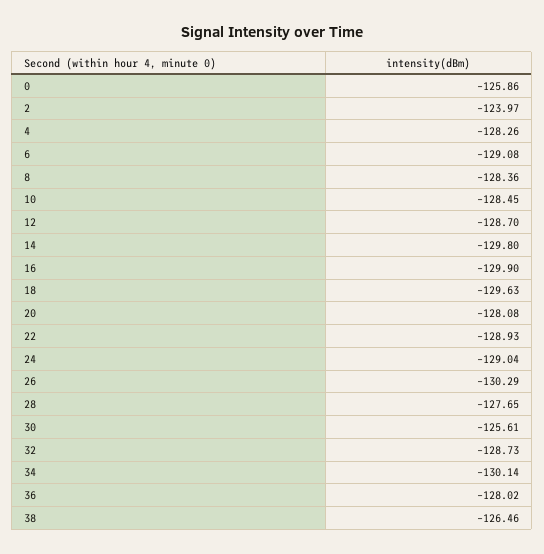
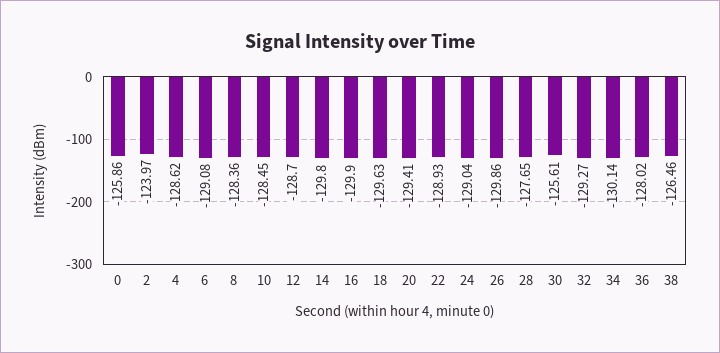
  {
    "0": -125.86,
    "2": -123.97,
-   "4": -128.26,
+   "4": -128.62,
    "6": -129.08,
    "8": -128.36,
    "10": -128.45,
    "12": -128.7,
    "14": -129.8,
    "16": -129.9,
    "18": -129.63,
-   "20": -128.08,
+   "20": -129.41,
    "22": -128.93,
    "24": -129.04,
-   "26": -130.29,
+   "26": -129.86,
    "28": -127.65,
    "30": -125.61,
-   "32": -128.73,
+   "32": -129.27,
    "34": -130.14,
    "36": -128.02,
    "38": -126.46
  }

